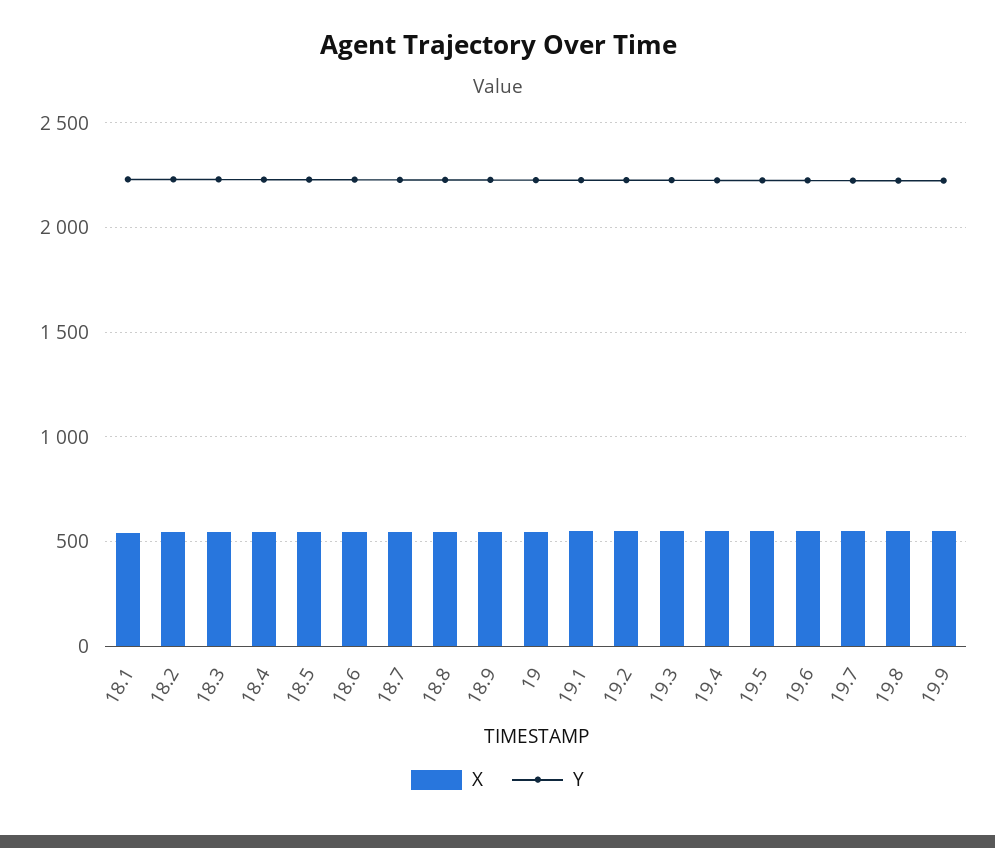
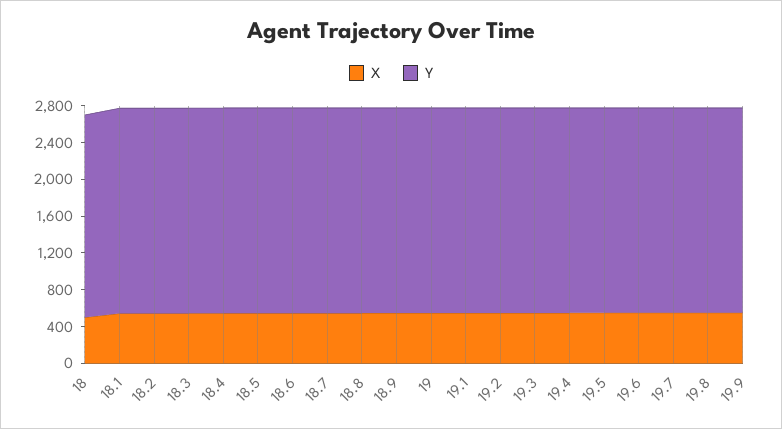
  {
    "X": {
      "18.1": 550,
      "18.2": 550,
      "18.3": 550,
      "18.4": 550,
      "18.5": 550,
      "18.6": 550,
      "18.7": 550,
      "18.8": 550,
      "18.9": 550,
      "19": 550,
      "19.1": 550,
      "19.2": 550,
      "19.3": 550,
      "19.4": 550,
      "19.5": 550,
      "19.6": 550,
      "19.7": 550,
      "19.8": 550,
-     "19.9": 550
+     "19.9": 550,
+     "18": 500
    },
    "Y": {
      "18.1": 2250,
      "18.2": 2250,
      "18.3": 2250,
      "18.4": 2250,
      "18.5": 2250,
      "18.6": 2250,
      "18.7": 2250,
      "18.8": 2250,
      "18.9": 2250,
      "19": 2250,
      "19.1": 2250,
      "19.2": 2250,
      "19.3": 2250,
      "19.4": 2250,
      "19.5": 2250,
      "19.6": 2200,
      "19.7": 2200,
      "19.8": 2200,
-     "19.9": 2200
+     "19.9": 2200,
+     "18": 2200
    }
  }

